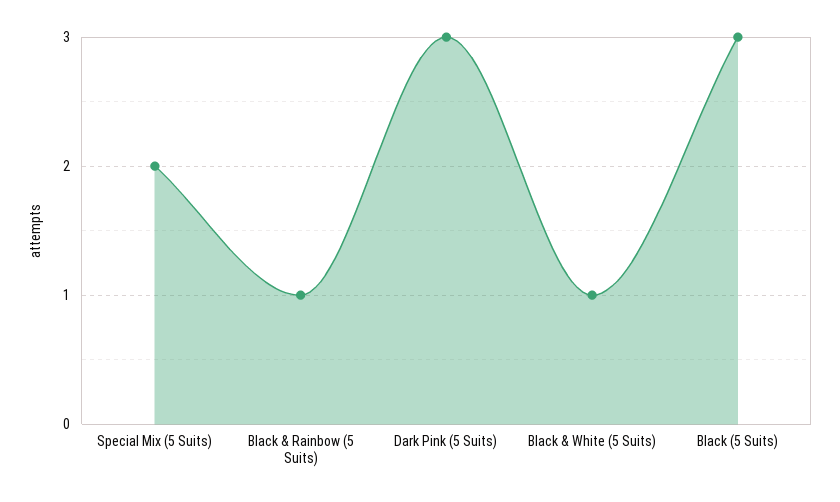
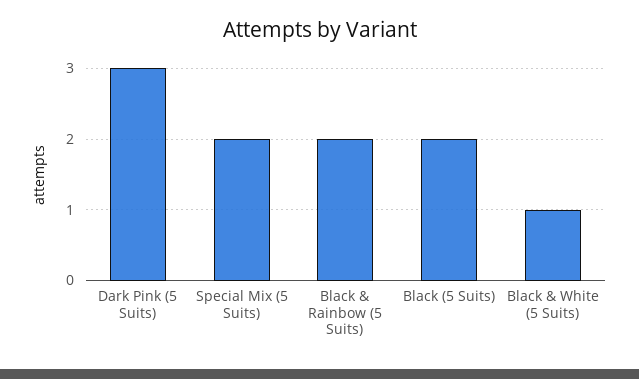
  {
    "Special Mix (5 Suits)": 2,
-   "Black & Rainbow (5 Suits)": 1,
+   "Black & Rainbow (5 Suits)": 2,
    "Dark Pink (5 Suits)": 3,
    "Black & White (5 Suits)": 1,
-   "Black (5 Suits)": 3
+   "Black (5 Suits)": 2
  }

